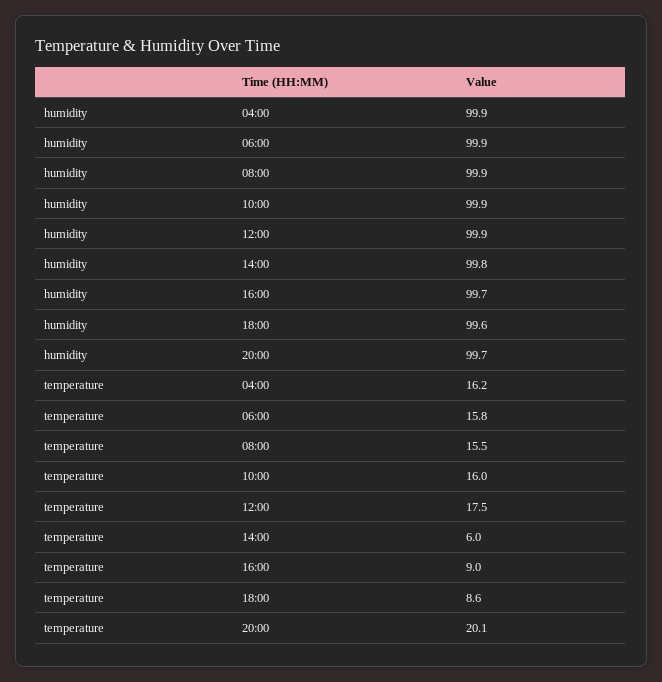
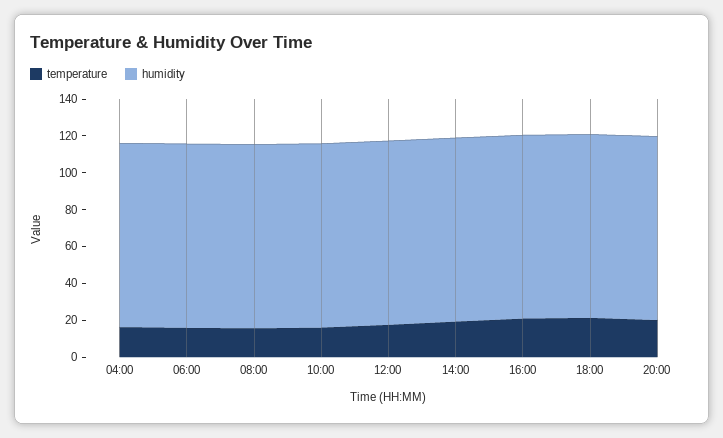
  {
    "humidity": {
      "04:00": 99.9,
      "06:00": 99.9,
      "08:00": 99.9,
      "10:00": 99.9,
      "12:00": 99.9,
      "14:00": 99.8,
      "16:00": 99.7,
      "18:00": 99.6,
      "20:00": 99.7
    },
    "temperature": {
      "04:00": 16.2,
      "06:00": 15.8,
      "08:00": 15.5,
      "10:00": 16,
      "12:00": 17.5,
-     "14:00": 6,
+     "14:00": 20,
-     "16:00": 9,
+     "16:00": 20,
-     "18:00": 8.6,
+     "18:00": 20,
      "20:00": 20.1
    }
  }

